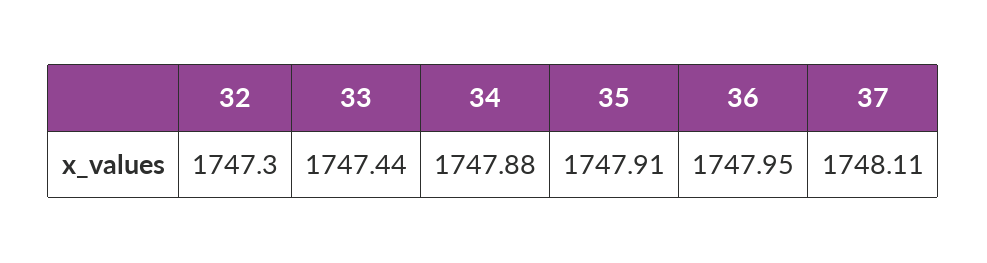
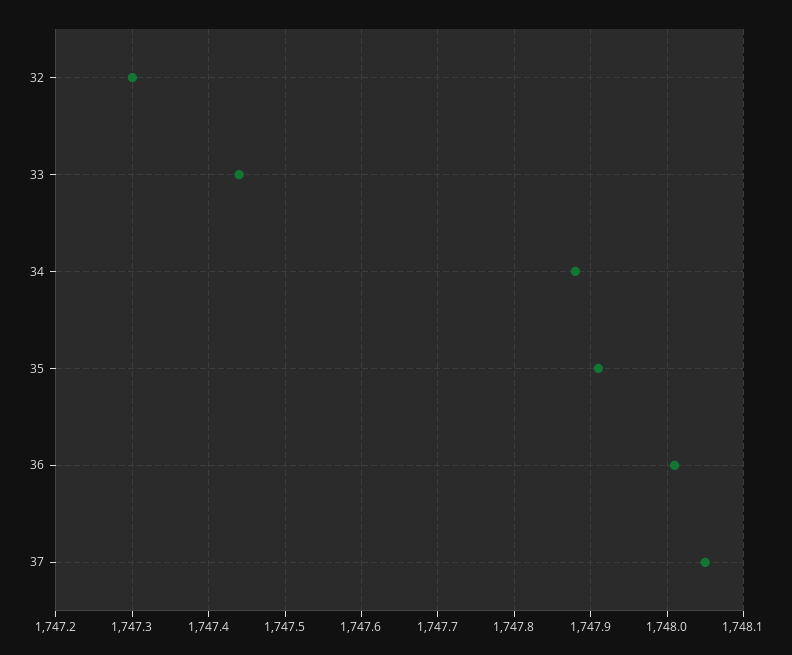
  {
    "32": 1747.3,
    "33": 1747.44,
    "34": 1747.88,
    "35": 1747.91,
-   "36": 1747.95,
+   "36": 1748.01,
-   "37": 1748.11
+   "37": 1748.05
  }

